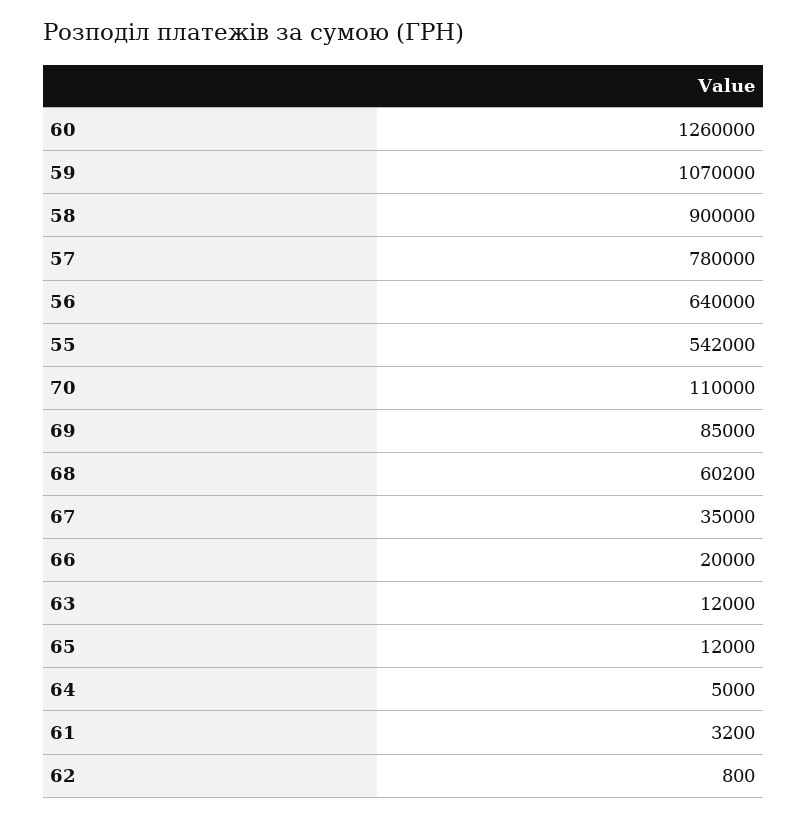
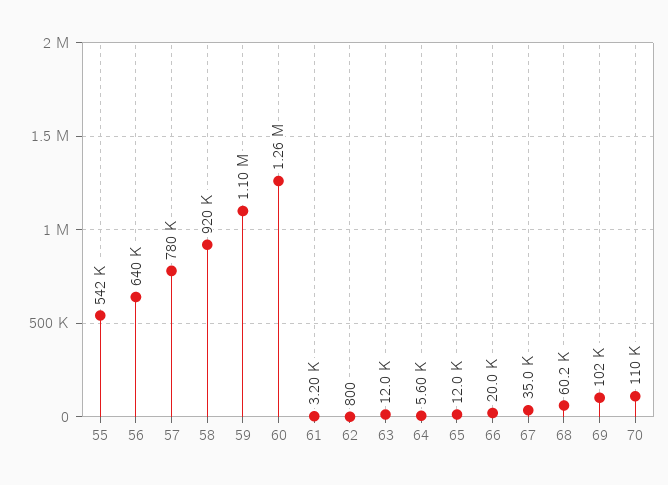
  {
    "60": 1260000,
-   "59": 1070000,
+   "59": 1100000,
-   "58": 900000,
+   "58": 920000,
    "57": 780000,
    "56": 640000,
    "55": 542000,
    "70": 110000,
-   "69": 85000,
+   "69": 102000,
    "68": 60200,
    "67": 35000,
    "66": 20000,
    "63": 12000,
    "65": 12000,
-   "64": 5000,
+   "64": 5600,
    "61": 3200,
    "62": 800
  }

